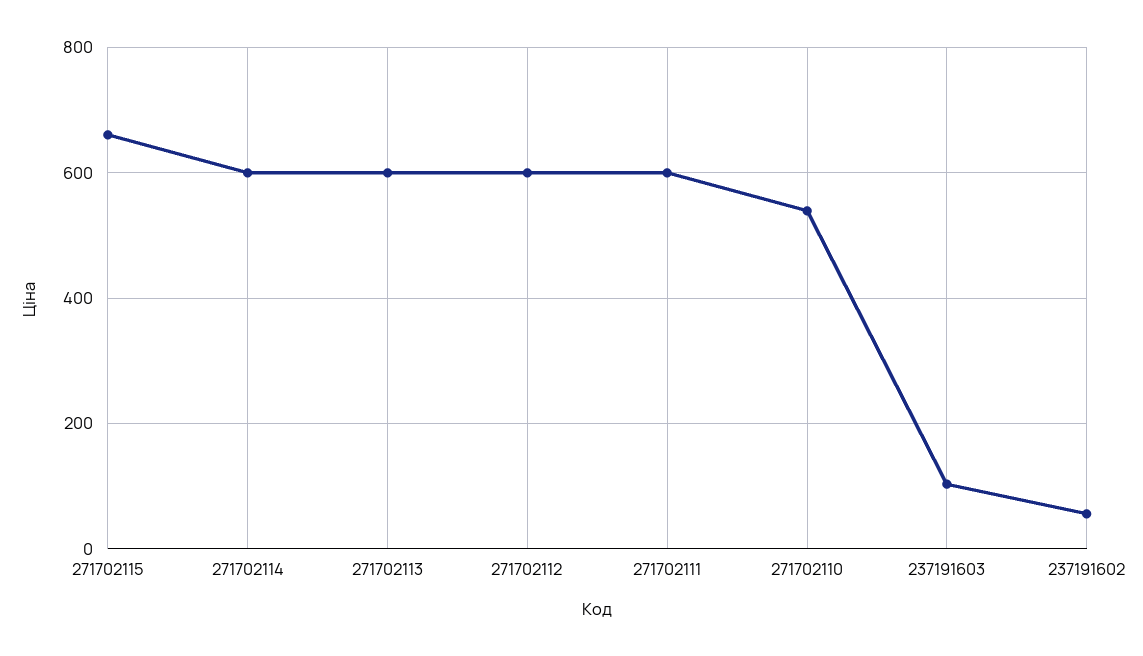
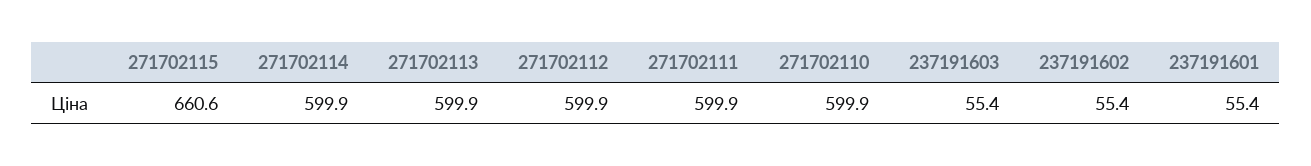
  {
    "271702115": 660.6,
    "271702114": 599.9,
    "271702113": 599.9,
    "271702112": 599.9,
    "271702111": 599.9,
-   "271702110": 540,
+   "271702110": 599.9,
-   "237191603": 100,
+   "237191603": 55.4,
-   "237191602": 55.4
+   "237191602": 55.4,
+   "237191601": 55.4
  }

